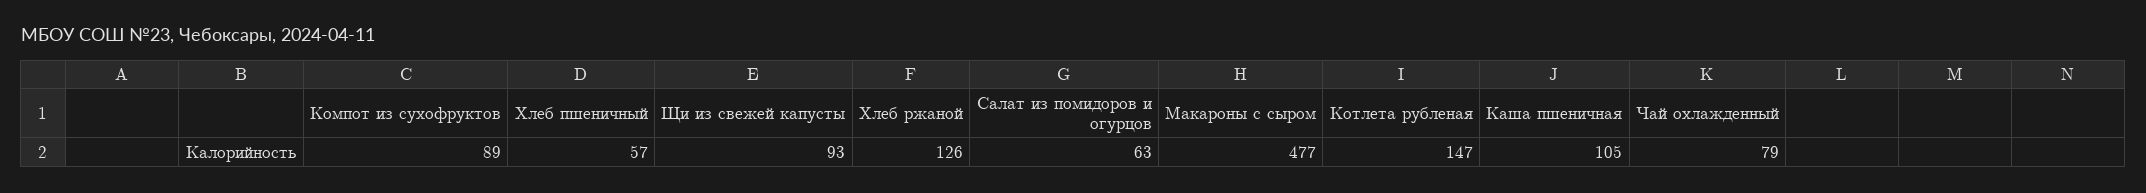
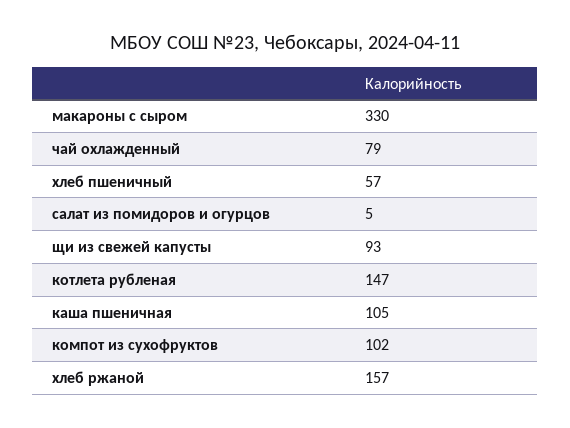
  {
-   "Компот из сухофруктов": 89,
+   "Компот из сухофруктов": 102,
    "Хлеб пшеничный": 57,
    "Щи из свежей капусты": 93,
-   "Хлеб ржаной": 126,
+   "Хлеб ржаной": 157,
-   "Салат из помидоров и огурцов": 63,
+   "Салат из помидоров и огурцов": 5,
-   "Макароны с сыром": 477,
+   "Макароны с сыром": 330,
    "Котлета рубленая": 147,
    "Каша пшеничная": 105,
    "Чай охлажденный": 79
  }

